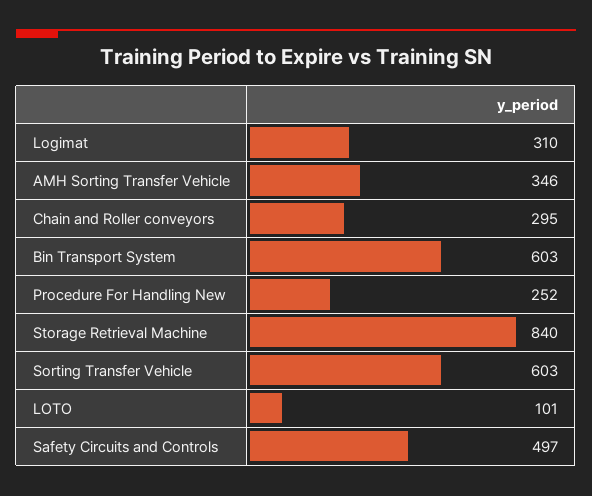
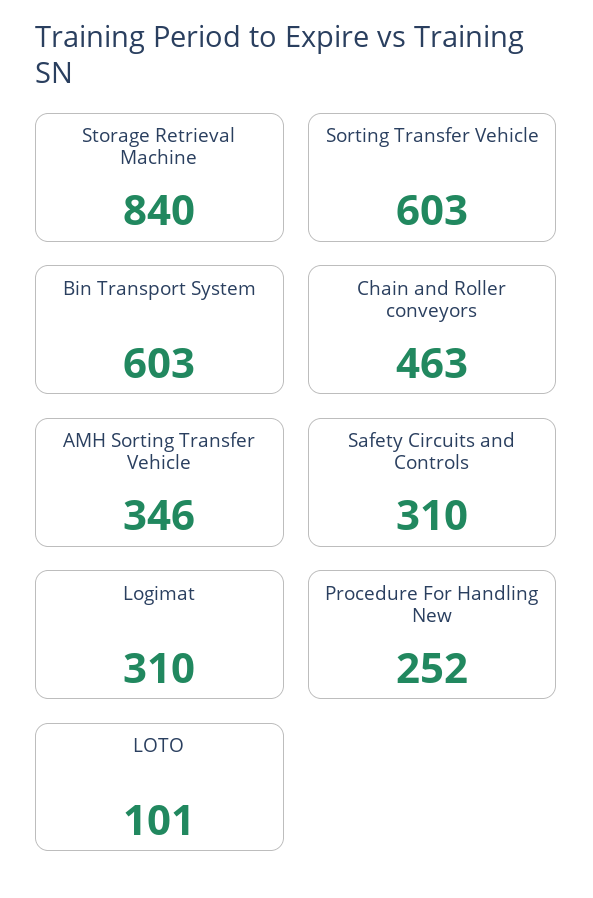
  {
    "Logimat": 310,
    "AMH Sorting Transfer Vehicle": 346,
-   "Chain and Roller conveyors": 295,
+   "Chain and Roller conveyors": 463,
    "Bin Transport System": 603,
    "Procedure For Handling New": 252,
    "Storage Retrieval Machine": 840,
    "Sorting Transfer Vehicle": 603,
    "LOTO": 101,
-   "Safety Circuits and Controls": 497
+   "Safety Circuits and Controls": 310
  }

